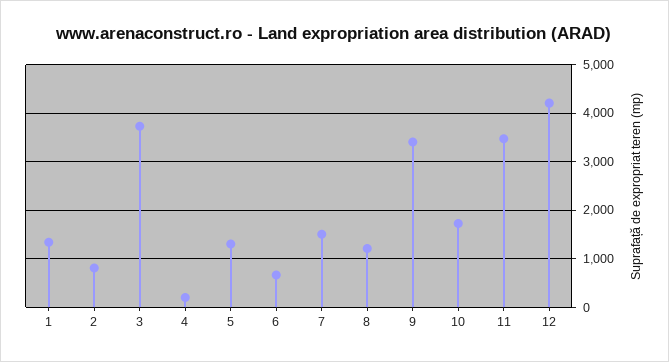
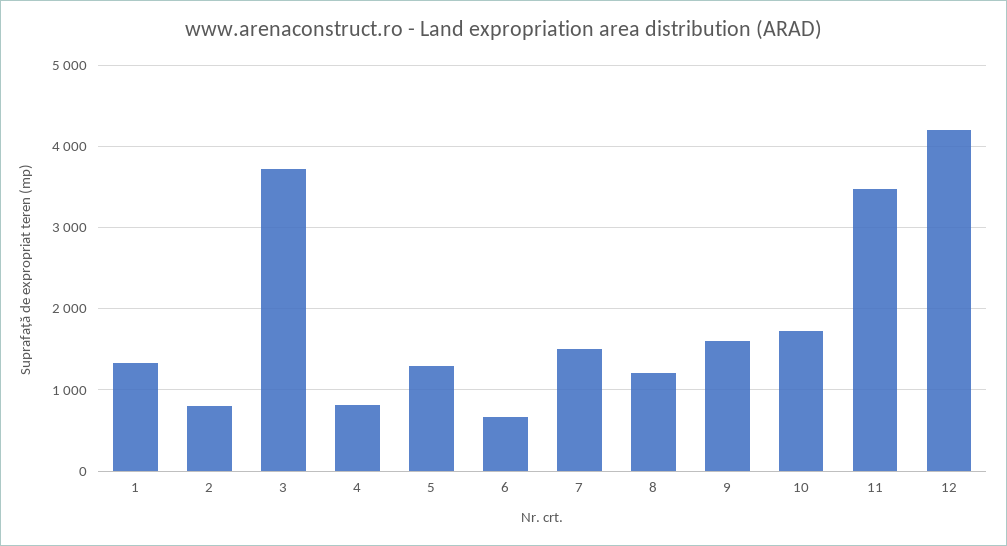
  {
    "1": 1300,
    "2": 800,
    "3": 3700,
-   "4": 200,
+   "4": 800,
    "5": 1300,
    "6": 700,
    "7": 1500,
    "8": 1200,
-   "9": 3400,
+   "9": 1600,
    "10": 1700,
    "11": 3500,
    "12": 4200
  }

